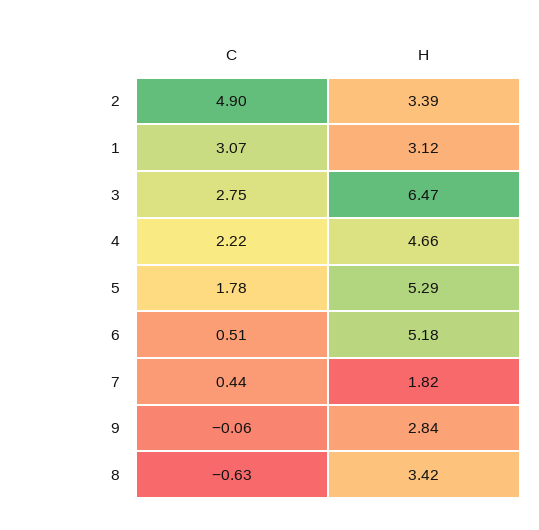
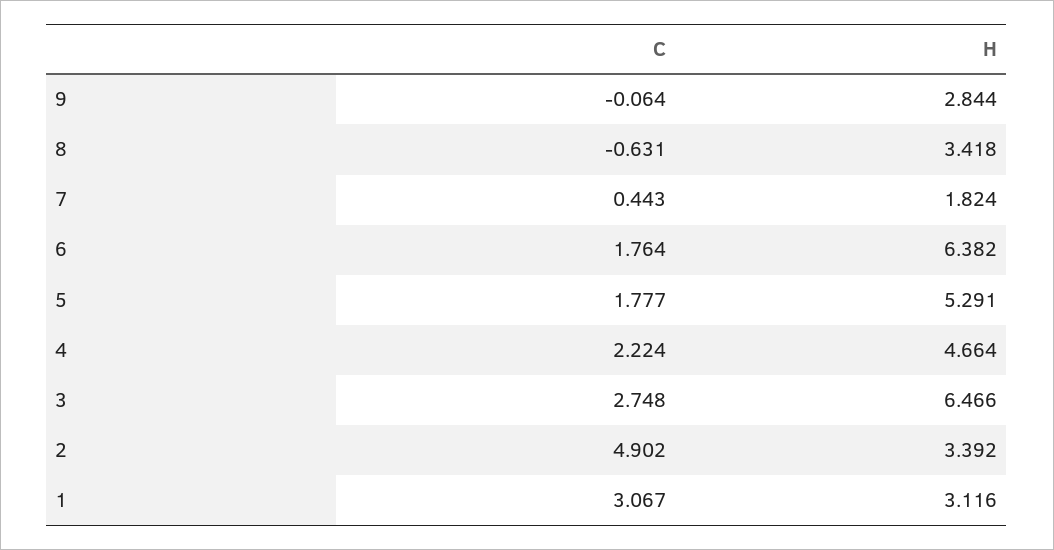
  {
    "C": {
      "2": 4.902,
      "1": 3.067,
      "3": 2.748,
      "4": 2.224,
      "5": 1.777,
-     "6": 0.51,
+     "6": 1.764,
      "7": 0.443,
      "9": -0.064,
      "8": -0.631
    },
    "H": {
      "2": 3.392,
      "1": 3.116,
      "3": 6.466,
      "4": 4.664,
      "5": 5.291,
-     "6": 5.18,
+     "6": 6.382,
      "7": 1.824,
      "9": 2.844,
      "8": 3.418
    }
  }

